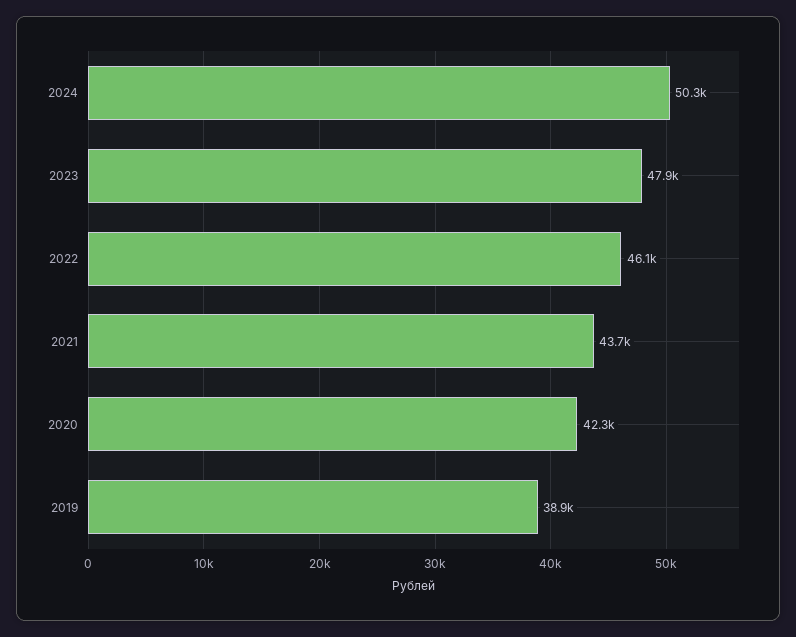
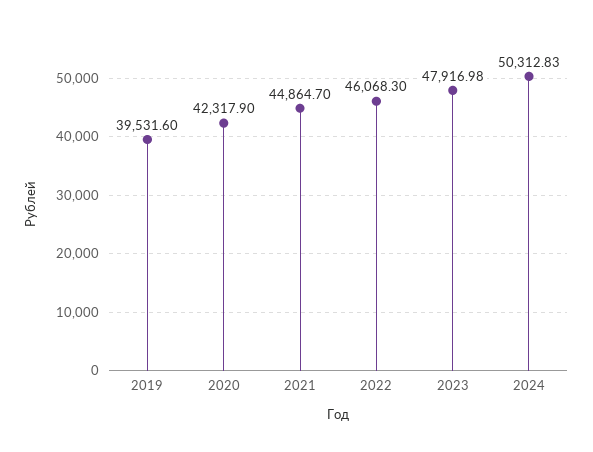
  {
    "2024": 50312.83,
    "2023": 47916.98,
    "2022": 46068.3,
-   "2021": 43700,
+   "2021": 44864.7,
    "2020": 42317.9,
-   "2019": 38900
+   "2019": 39531.6
  }

